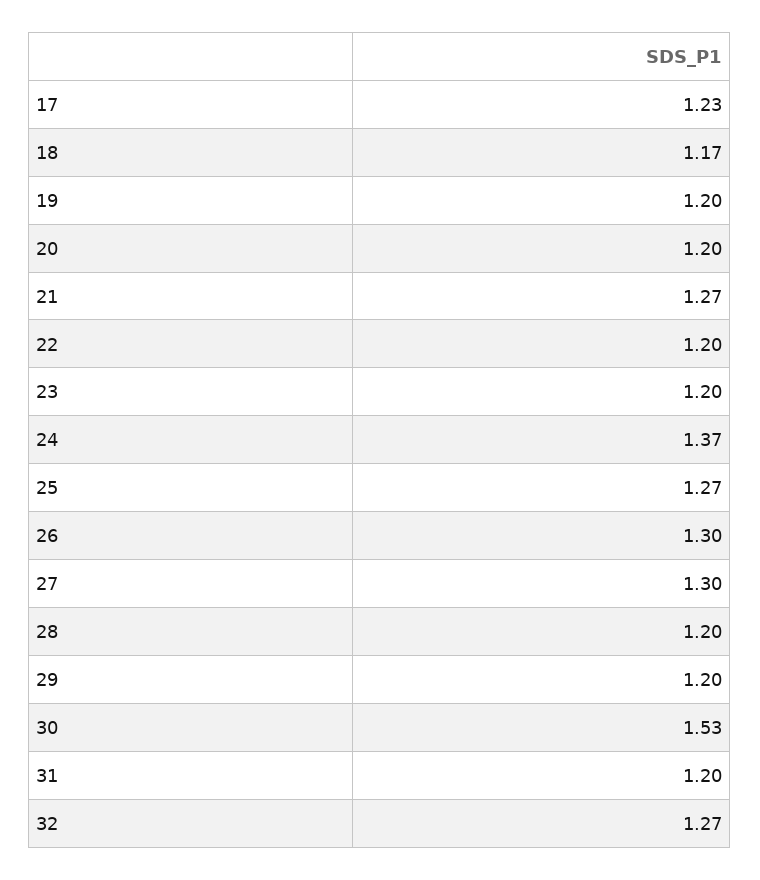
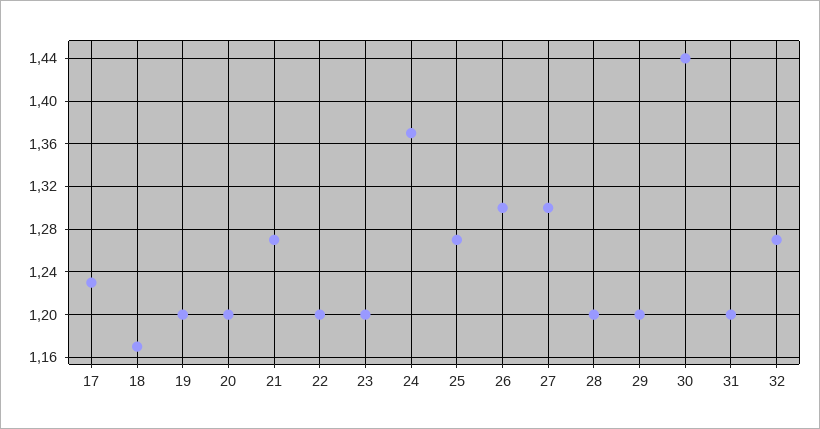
  {
    "17": 1.23,
    "18": 1.17,
    "19": 1.2,
    "20": 1.2,
    "21": 1.27,
    "22": 1.2,
    "23": 1.2,
    "24": 1.37,
    "25": 1.27,
    "26": 1.3,
    "27": 1.3,
    "28": 1.2,
    "29": 1.2,
-   "30": 1.53,
+   "30": 1.44,
    "31": 1.2,
    "32": 1.27
  }

